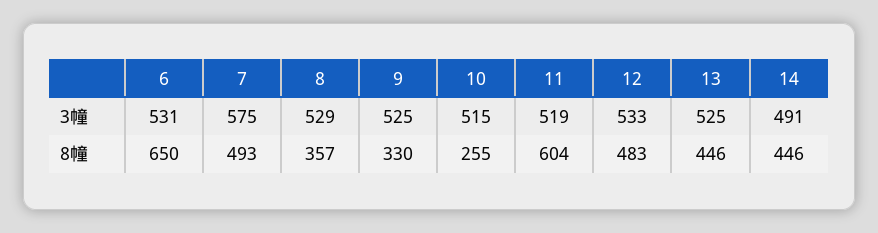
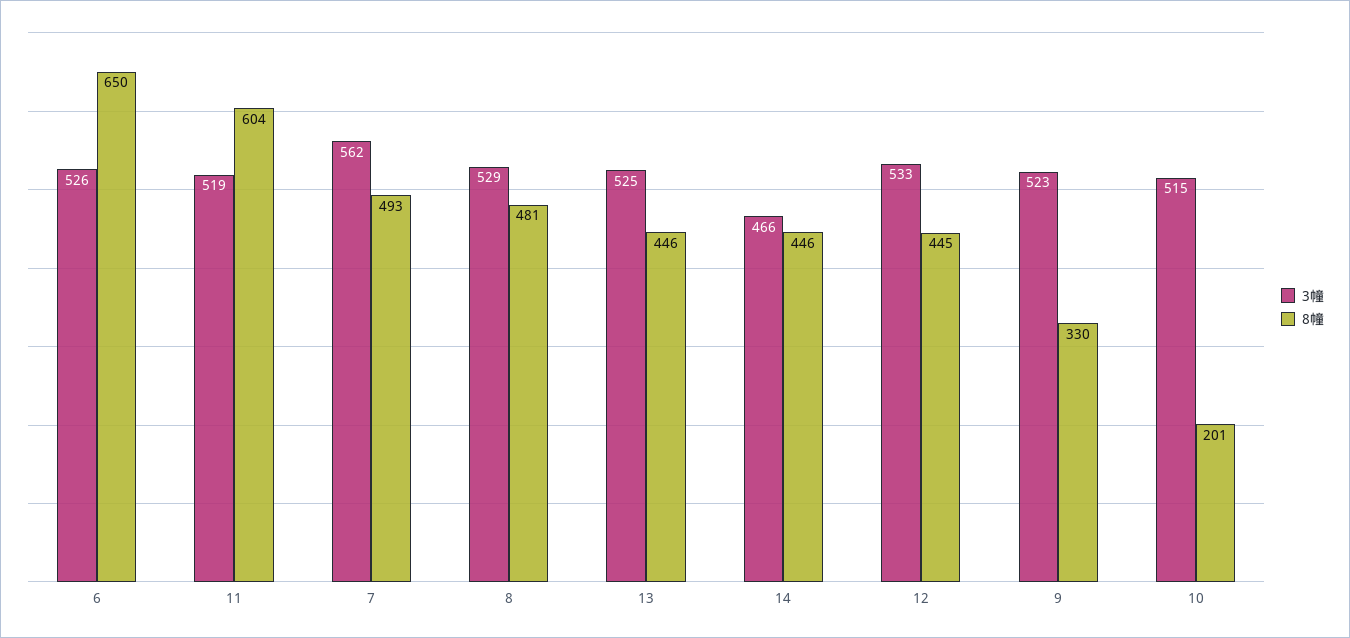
  {
    "3幢": {
-     "6": 531,
+     "6": 526,
-     "7": 575,
+     "7": 562,
      "8": 529,
-     "9": 525,
+     "9": 523,
      "10": 515,
      "11": 519,
      "12": 533,
      "13": 525,
-     "14": 491
+     "14": 466
    },
    "8幢": {
      "6": 650,
      "7": 493,
-     "8": 357,
+     "8": 481,
      "9": 330,
-     "10": 255,
+     "10": 201,
      "11": 604,
-     "12": 483,
+     "12": 445,
      "13": 446,
      "14": 446
    }
  }

